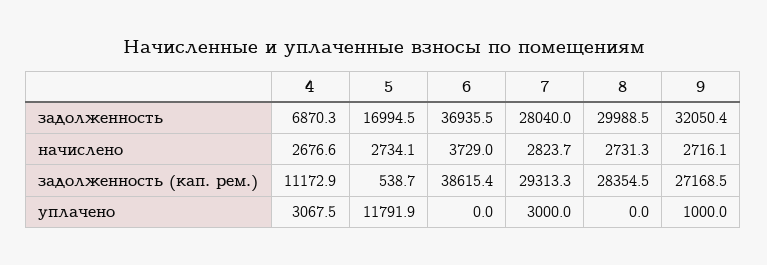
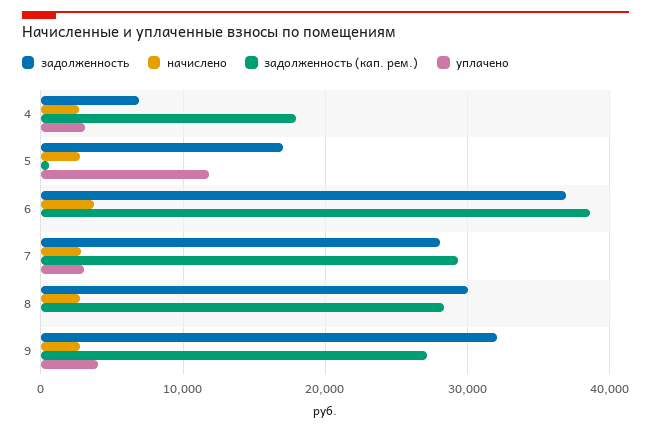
  {
    "задолженность": {
      "4": 6870.3,
      "5": 16994.5,
      "6": 36935.5,
      "7": 28040,
      "8": 29988.5,
      "9": 32050.4
    },
    "начислено": {
      "4": 2676.6,
      "5": 2734.1,
      "6": 3729,
      "7": 2823.7,
      "8": 2731.3,
      "9": 2716.1
    },
    "задолженность (кап. рем.)": {
-     "4": 11172.9,
+     "4": 18000,
      "5": 538.7,
      "6": 38615.4,
      "7": 29313.3,
      "8": 28354.5,
      "9": 27168.5
    },
    "уплачено": {
      "4": 3067.5,
      "5": 11791.9,
      "6": 0,
      "7": 3000,
      "8": 0,
-     "9": 1000
+     "9": 4000
    }
  }

